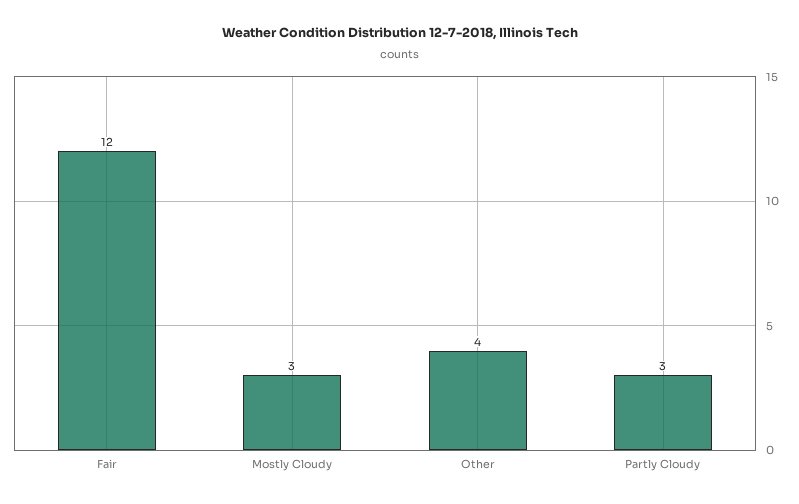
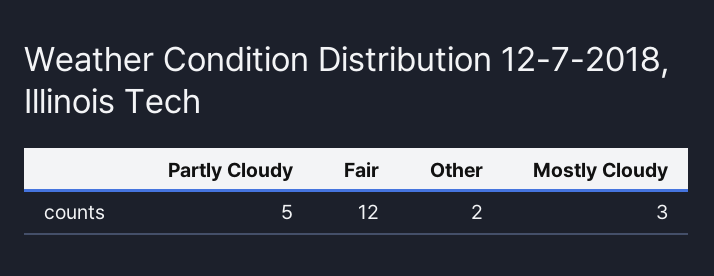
  {
    "Fair": 12,
    "Mostly Cloudy": 3,
-   "Other": 4,
+   "Other": 2,
-   "Partly Cloudy": 3
+   "Partly Cloudy": 5
  }

